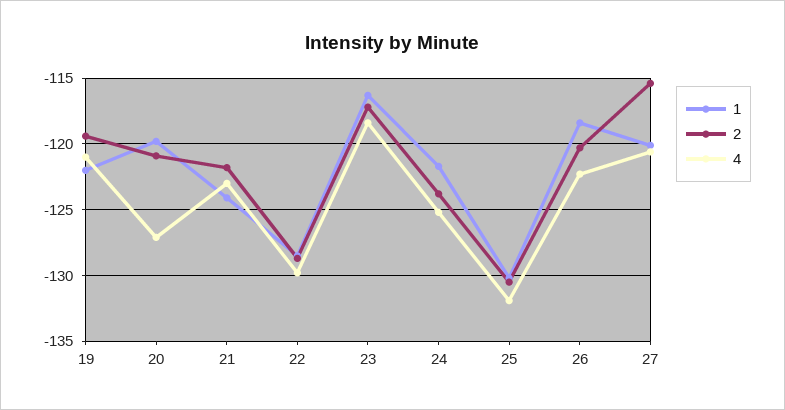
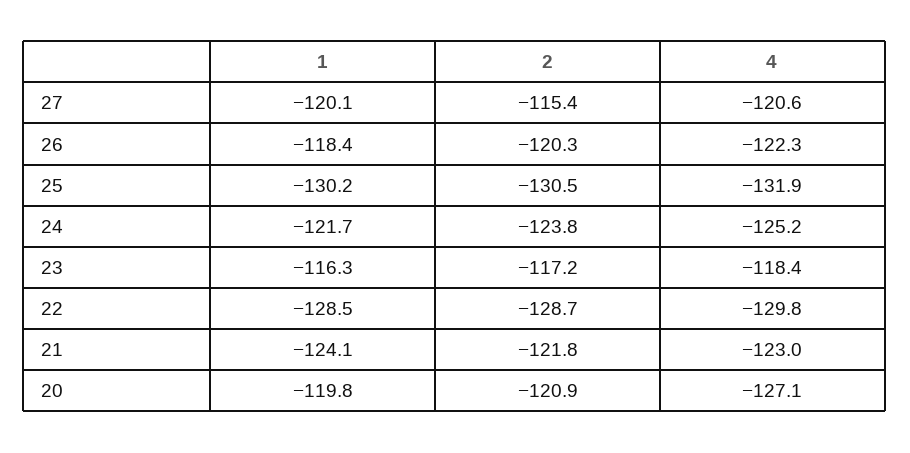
  {
    "1": {
-     "19": -122,
      "20": -119.8,
      "21": -124.1,
      "22": -128.5,
      "23": -116.3,
      "24": -121.7,
      "25": -130.2,
      "26": -118.4,
      "27": -120.1
    },
    "2": {
-     "19": -119.5,
      "20": -120.9,
      "21": -121.8,
      "22": -128.7,
      "23": -117.2,
      "24": -123.8,
      "25": -130.5,
      "26": -120.3,
      "27": -115.4
    },
    "4": {
-     "19": -121,
      "20": -127.1,
      "21": -123,
      "22": -129.8,
      "23": -118.4,
      "24": -125.2,
      "25": -131.9,
      "26": -122.3,
      "27": -120.6
    }
  }

